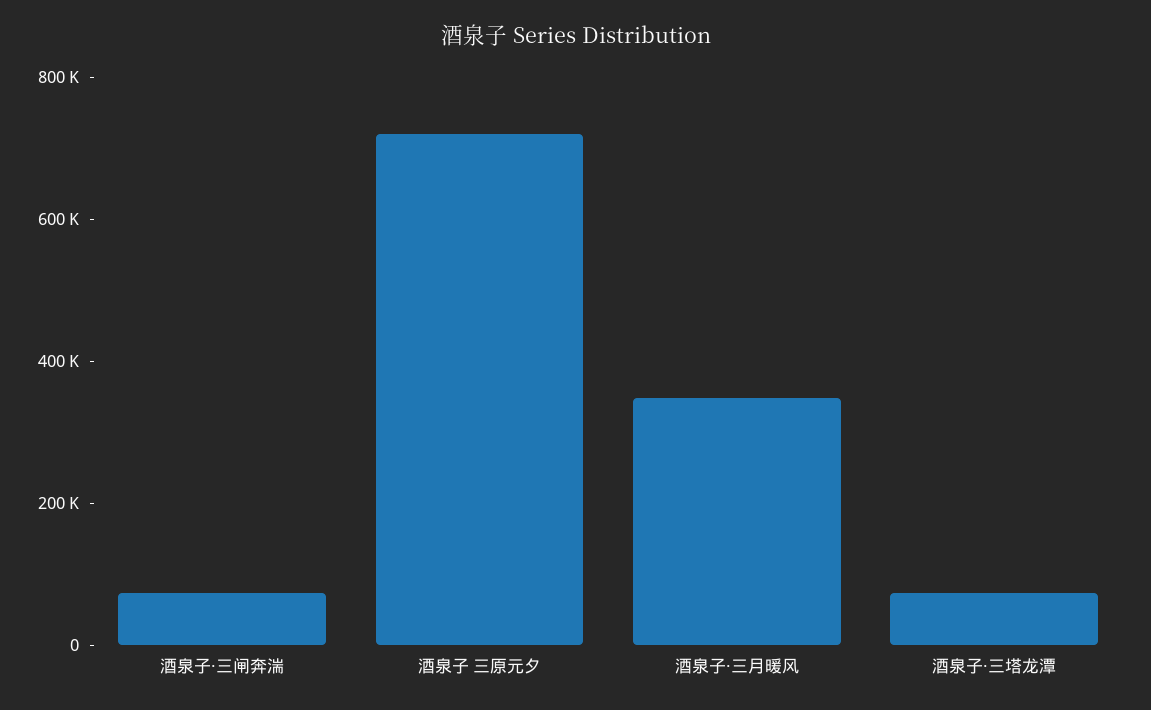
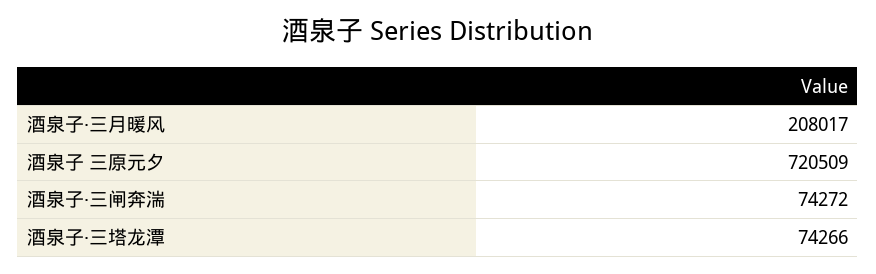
  {
    "酒泉子·三闸奔湍": 74272,
    "酒泉子 三原元夕": 720509,
-   "酒泉子·三月暖风": 350000,
+   "酒泉子·三月暖风": 208017,
    "酒泉子·三塔龙潭": 74266
  }

